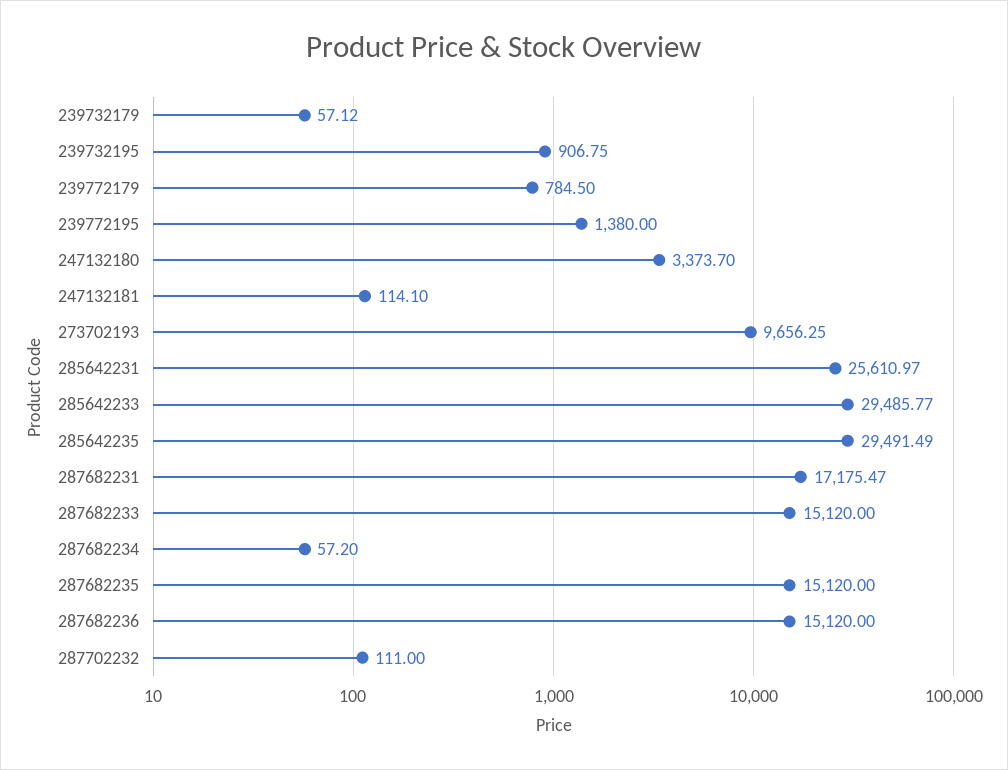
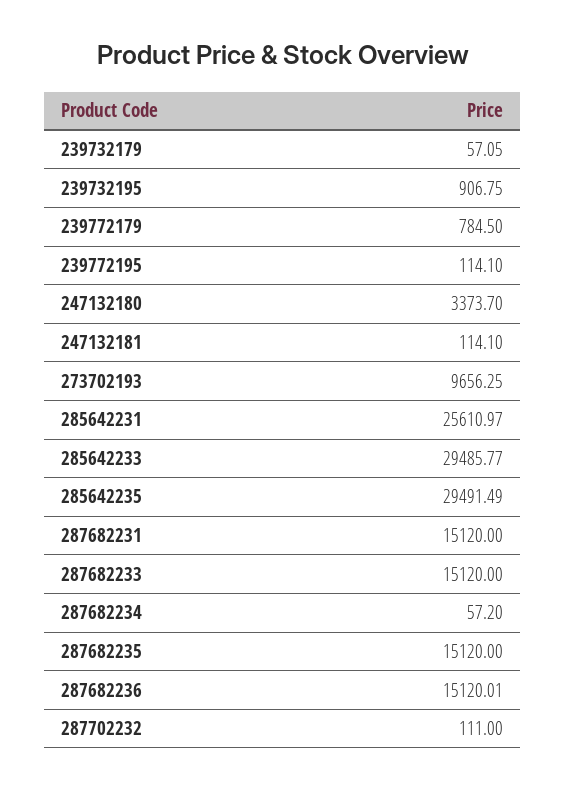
  {
-   "239732179": 57.12,
+   "239732179": 57.05,
    "239732195": 906.75,
    "239772179": 784.5,
-   "239772195": 1380,
+   "239772195": 114.1,
    "247132180": 3373.7,
    "247132181": 114.1,
    "273702193": 9656.25,
    "285642231": 25610.97,
    "285642233": 29485.77,
    "285642235": 29491.49,
-   "287682231": 17175.47,
+   "287682231": 15120,
    "287682233": 15120,
    "287682234": 57.2,
    "287682235": 15120,
-   "287682236": 15120,
+   "287682236": 15120.01,
    "287702232": 111
  }

